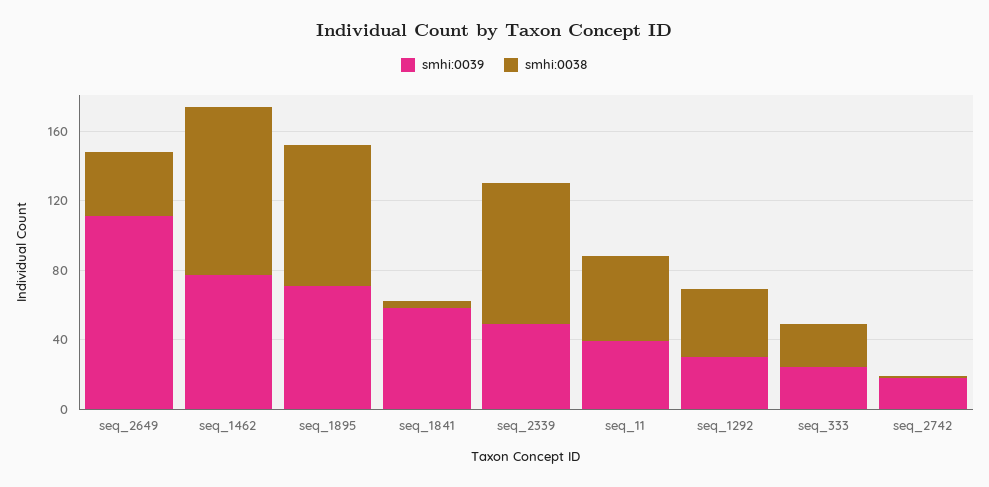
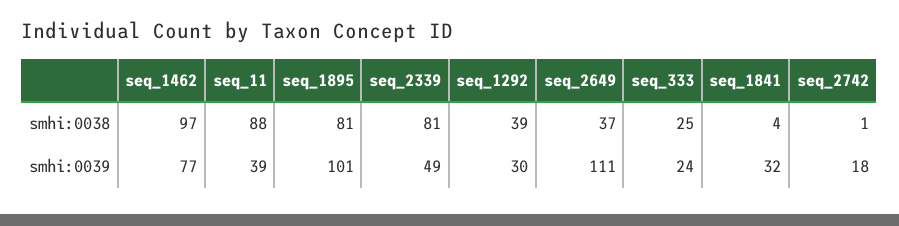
  {
    "smhi:0039": {
      "seq_2649": 111,
      "seq_1462": 77,
-     "seq_1895": 70,
+     "seq_1895": 101,
-     "seq_1841": 60,
+     "seq_1841": 32,
      "seq_2339": 49,
      "seq_11": 39,
      "seq_1292": 30,
      "seq_333": 24,
      "seq_2742": 18
    },
    "smhi:0038": {
      "seq_2649": 37,
      "seq_1462": 97,
      "seq_1895": 81,
      "seq_1841": 4,
      "seq_2339": 81,
-     "seq_11": 50,
+     "seq_11": 88,
      "seq_1292": 39,
      "seq_333": 25,
      "seq_2742": 1
    }
  }

